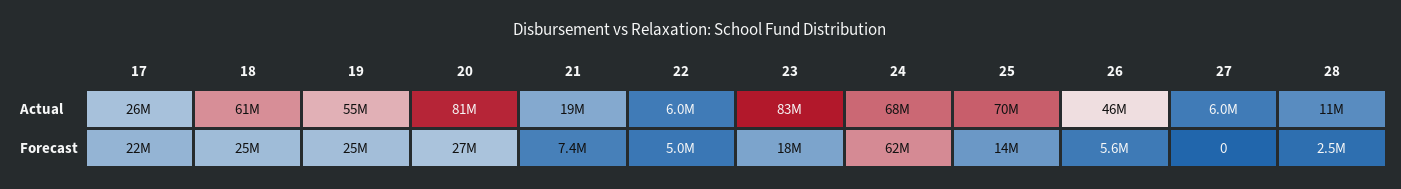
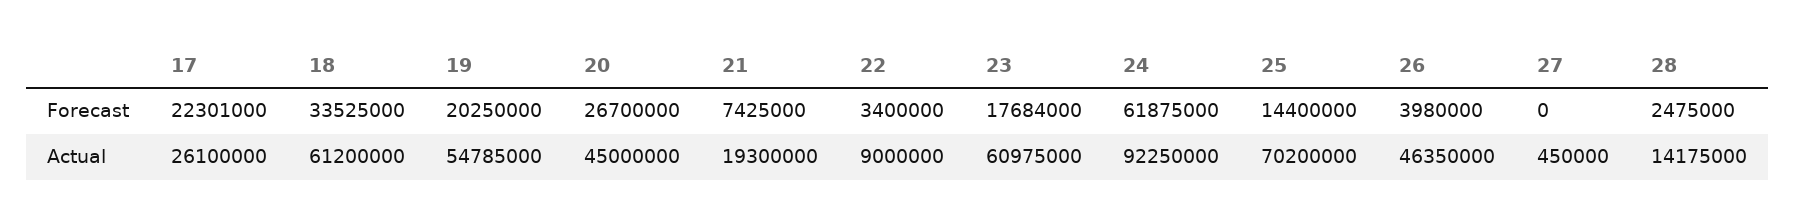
  {
    "17": {
      "Actual": 26100000,
      "Forecast": 22301000
    },
    "18": {
      "Actual": 61200000,
-     "Forecast": 25000000
+     "Forecast": 33525000
    },
    "19": {
      "Actual": 54785000,
-     "Forecast": 25000000
+     "Forecast": 20250000
    },
    "20": {
-     "Actual": 81000000,
+     "Actual": 45000000,
      "Forecast": 26700000
    },
    "21": {
      "Actual": 19300000,
      "Forecast": 7425000
    },
    "22": {
-     "Actual": 6000000,
+     "Actual": 9000000,
-     "Forecast": 5000000
+     "Forecast": 3400000
    },
    "23": {
-     "Actual": 83000000,
+     "Actual": 60975000,
      "Forecast": 17684000
    },
    "24": {
-     "Actual": 68000000,
+     "Actual": 92250000,
      "Forecast": 61875000
    },
    "25": {
      "Actual": 70200000,
      "Forecast": 14400000
    },
    "26": {
      "Actual": 46350000,
-     "Forecast": 5600000
+     "Forecast": 3980000
    },
    "27": {
-     "Actual": 6000000,
+     "Actual": 450000,
      "Forecast": 0
    },
    "28": {
-     "Actual": 11000000,
+     "Actual": 14175000,
      "Forecast": 2475000
    }
  }

